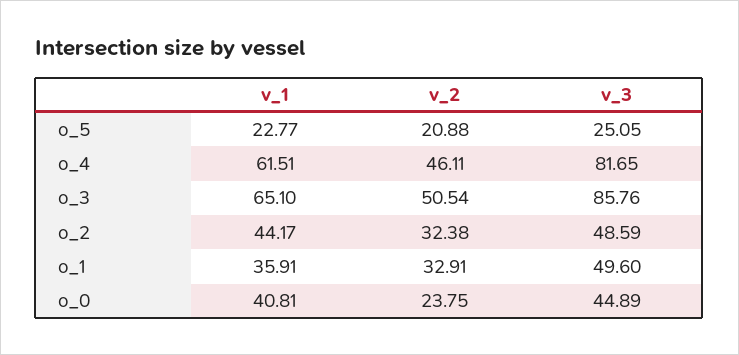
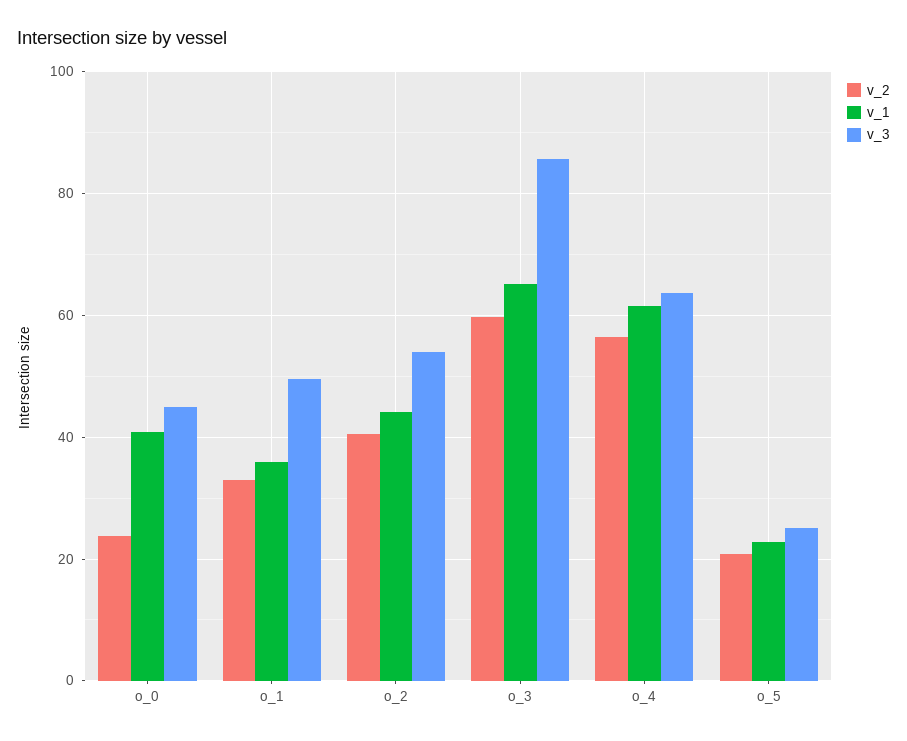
  {
    "v_1": {
      "o_5": 22.77,
      "o_4": 61.51,
      "o_3": 65.1,
      "o_2": 44.17,
      "o_1": 35.91,
      "o_0": 40.81
    },
    "v_2": {
      "o_5": 20.88,
-     "o_4": 46.11,
+     "o_4": 56,
-     "o_3": 50.54,
+     "o_3": 60,
-     "o_2": 32.38,
+     "o_2": 40,
      "o_1": 32.91,
      "o_0": 23.75
    },
    "v_3": {
      "o_5": 25.05,
-     "o_4": 81.65,
+     "o_4": 64,
      "o_3": 85.76,
-     "o_2": 48.59,
+     "o_2": 54,
      "o_1": 49.6,
      "o_0": 44.89
    }
  }

